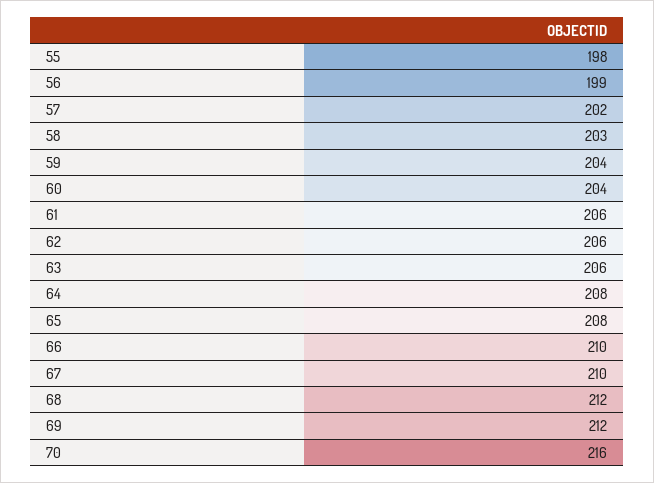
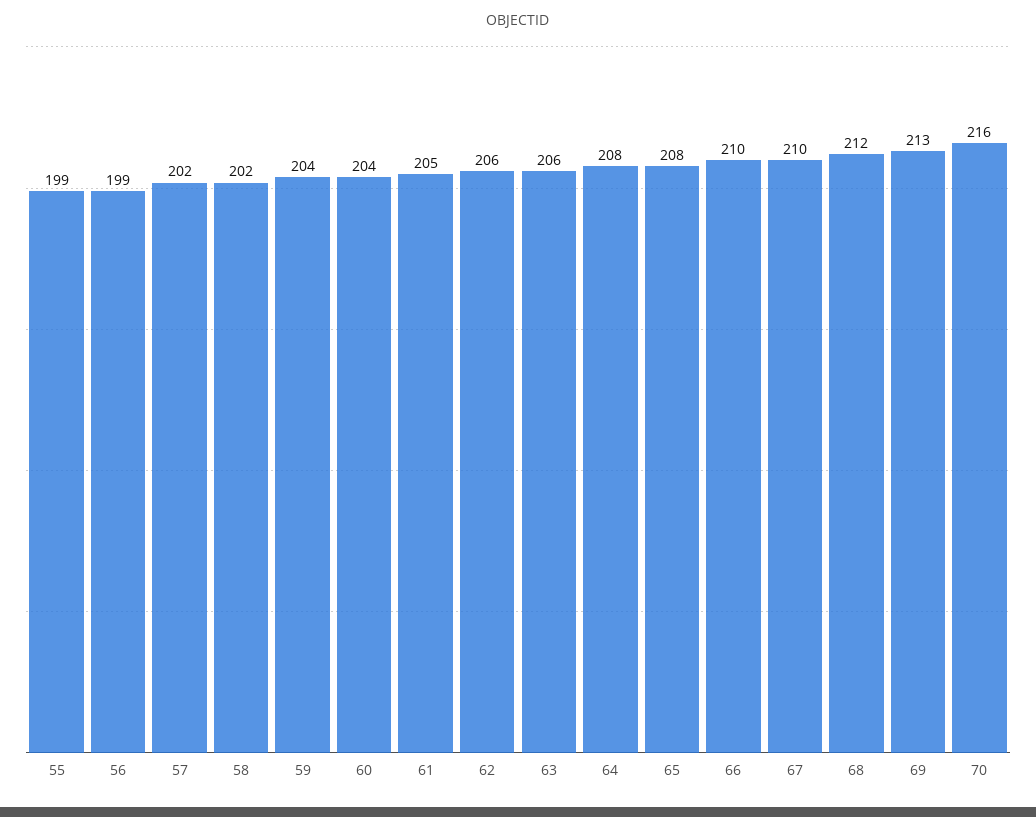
  {
-   "55": 198,
+   "55": 199,
    "56": 199,
    "57": 202,
-   "58": 203,
+   "58": 202,
    "59": 204,
    "60": 204,
-   "61": 206,
+   "61": 205,
    "62": 206,
    "63": 206,
    "64": 208,
    "65": 208,
    "66": 210,
    "67": 210,
    "68": 212,
-   "69": 212,
+   "69": 213,
    "70": 216
  }

